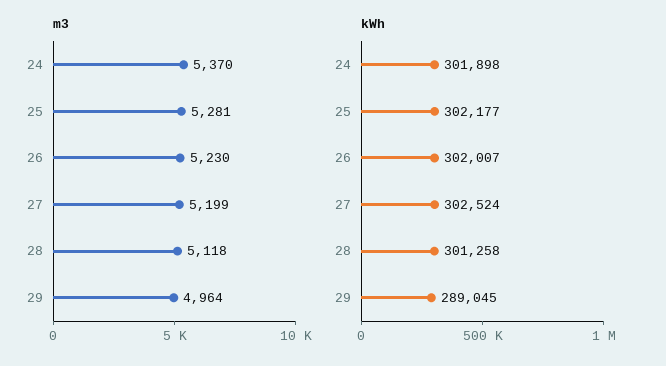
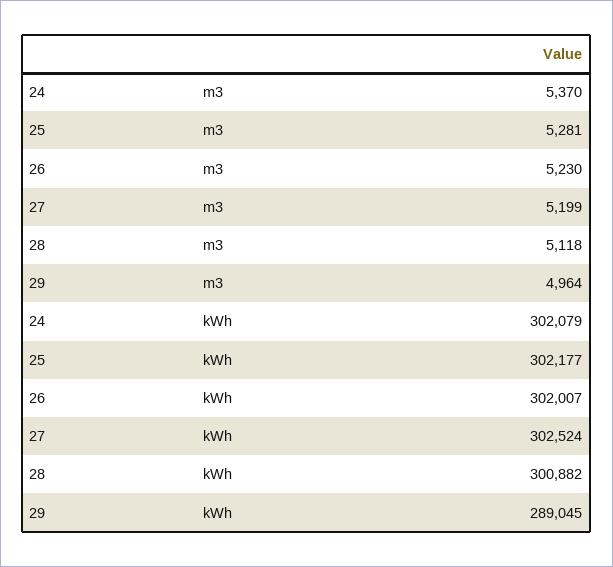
  {
    "m3": {
      "24": 5370,
      "25": 5281,
      "26": 5230,
      "27": 5199,
      "28": 5118,
      "29": 4964
    },
    "kWh": {
-     "24": 301898,
+     "24": 302079,
      "25": 302177,
      "26": 302007,
      "27": 302524,
-     "28": 301258,
+     "28": 300882,
      "29": 289045
    }
  }

